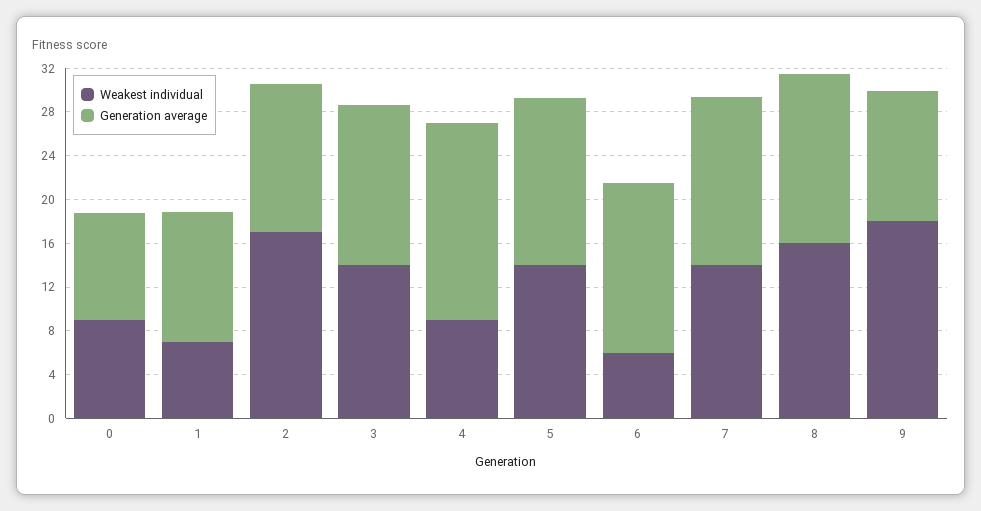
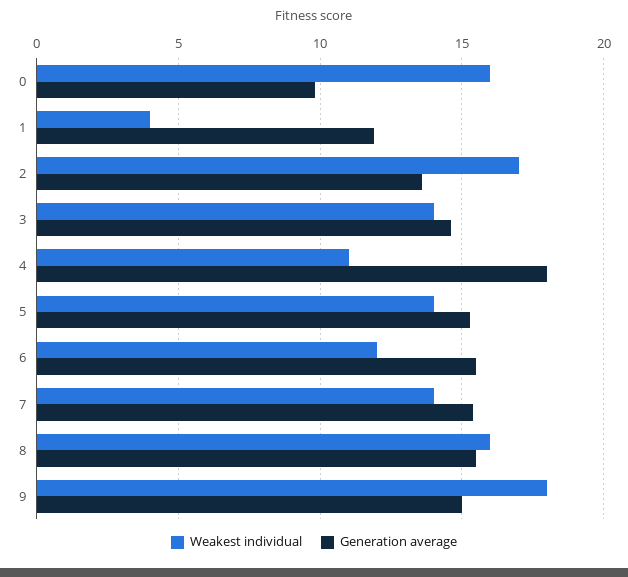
  {
    "Weakest individual": {
-     "0": 9,
+     "0": 16,
-     "1": 7,
+     "1": 4,
      "2": 17,
      "3": 14,
-     "4": 9,
+     "4": 11,
      "5": 14,
-     "6": 6,
+     "6": 12,
      "7": 14,
      "8": 16,
      "9": 18
    },
    "Generation average": {
      "0": 10,
      "1": 12,
      "2": 13.5,
      "3": 14.5,
      "4": 18,
      "5": 15.5,
      "6": 15.5,
      "7": 15.5,
      "8": 15.5,
-     "9": 12
+     "9": 15
    }
  }

